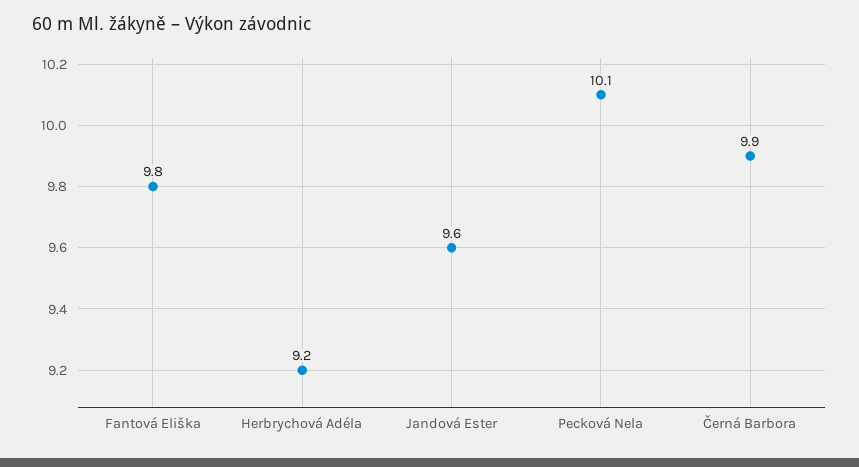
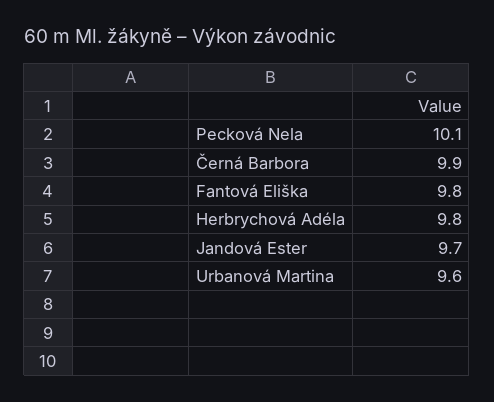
  {
    "Fantová Eliška": 9.8,
-   "Herbrychová Adéla": 9.2,
+   "Herbrychová Adéla": 9.8,
-   "Jandová Ester": 9.6,
+   "Jandová Ester": 9.7,
    "Pecková Nela": 10.1,
-   "Černá Barbora": 9.9
+   "Černá Barbora": 9.9,
+   "Urbanová Martina": 9.6
  }

